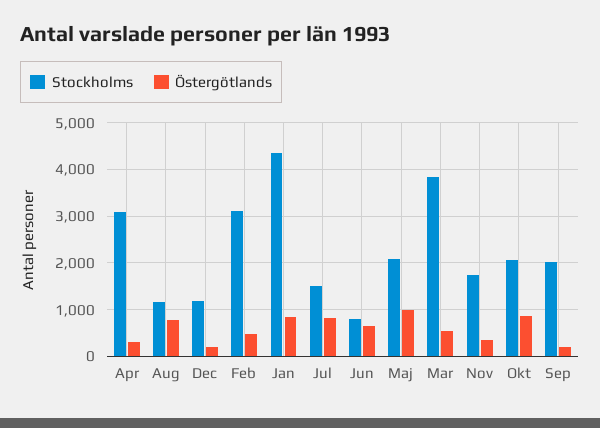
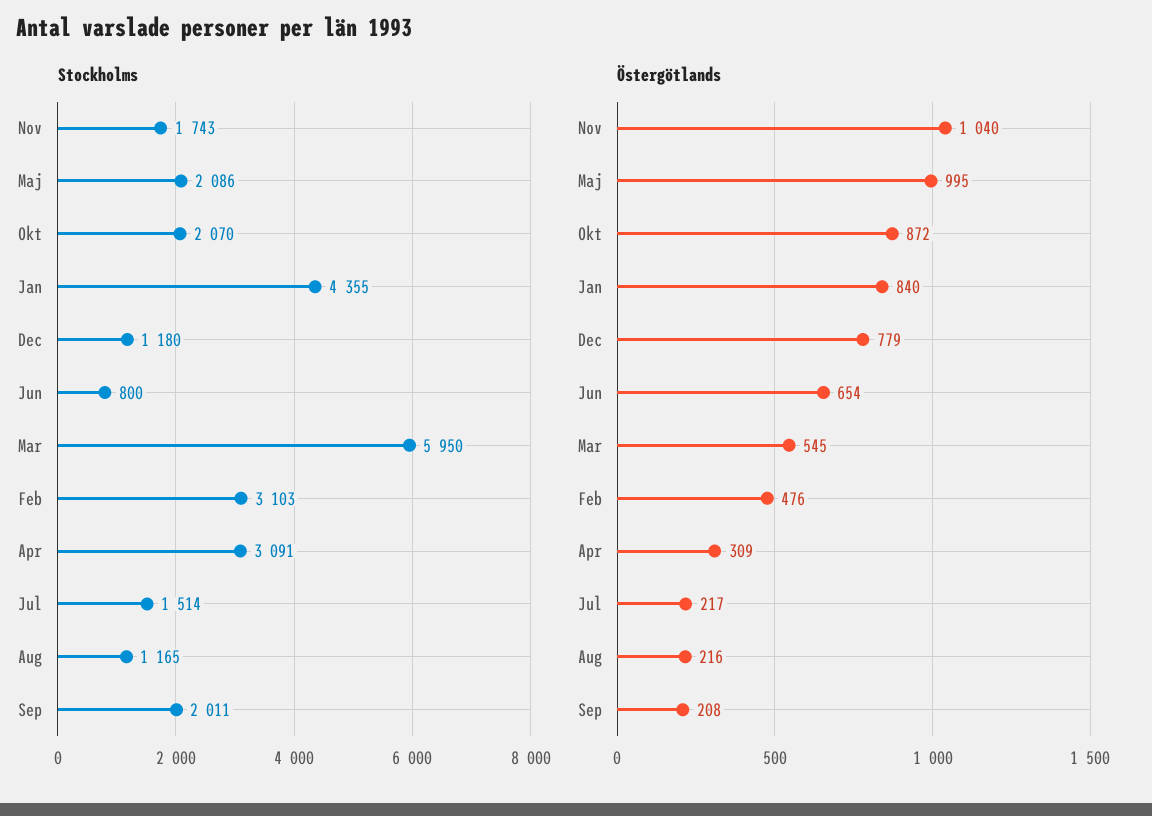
  {
    "Stockholms": {
      "Apr": 3091,
      "Aug": 1165,
      "Dec": 1180,
      "Feb": 3103,
      "Jan": 4355,
      "Jul": 1514,
      "Jun": 800,
      "Maj": 2086,
-     "Mar": 3800,
+     "Mar": 5950,
      "Nov": 1743,
      "Okt": 2070,
      "Sep": 2011
    },
    "Östergötlands": {
      "Apr": 309,
-     "Aug": 800,
+     "Aug": 216,
-     "Dec": 200,
+     "Dec": 779,
      "Feb": 476,
      "Jan": 840,
-     "Jul": 800,
+     "Jul": 217,
      "Jun": 654,
      "Maj": 995,
      "Mar": 545,
-     "Nov": 400,
+     "Nov": 1040,
      "Okt": 872,
      "Sep": 208
    }
  }

